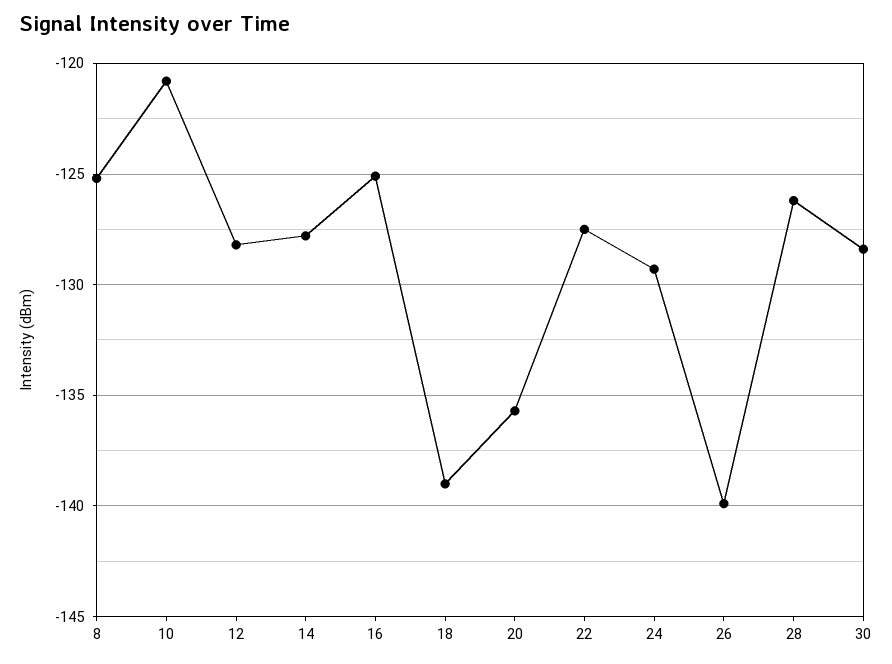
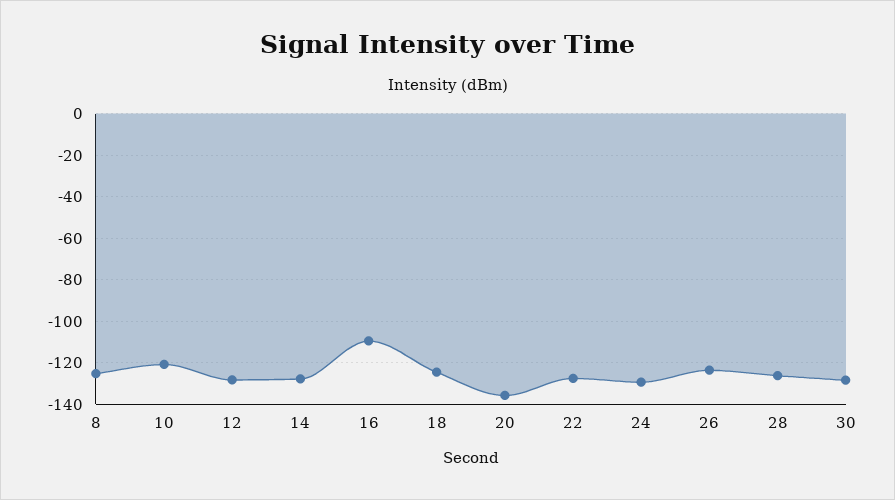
  {
    "8": -125,
    "10": -121,
    "12": -128,
    "14": -128,
-   "16": -125,
+   "16": -110,
-   "18": -139,
+   "18": -125,
    "20": -135.5,
    "22": -127.5,
    "24": -129.5,
-   "26": -140,
+   "26": -125,
    "28": -126,
    "30": -128.5
  }

